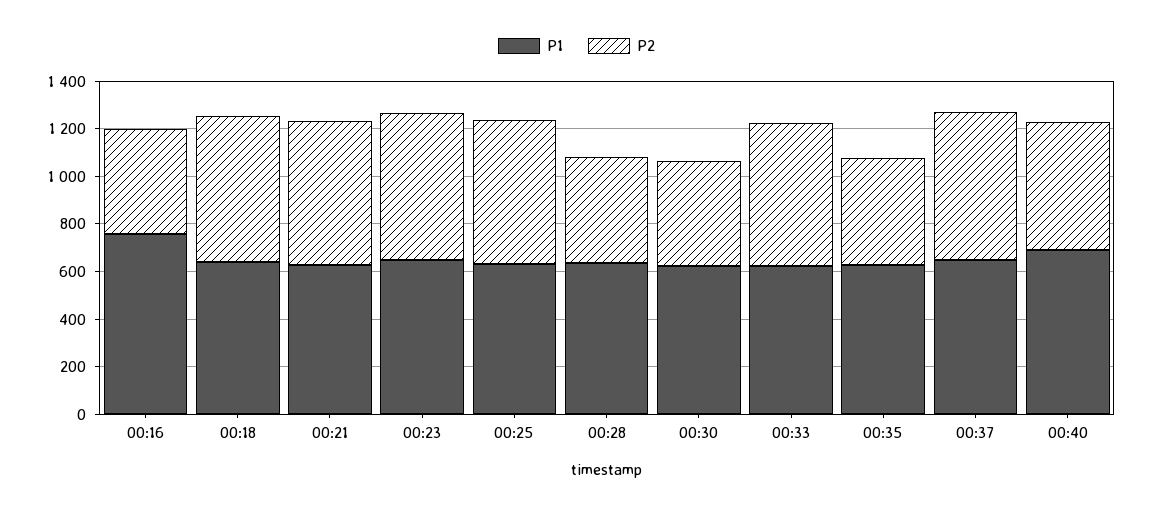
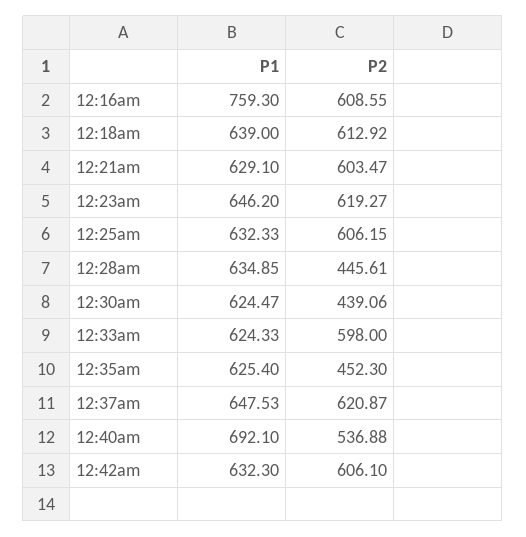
  {
    "P1": {
      "00:16": 759.3,
      "00:18": 639,
      "00:21": 629.1,
      "00:23": 646.2,
      "00:25": 632.33,
      "00:28": 634.85,
      "00:30": 624.47,
      "00:33": 624.33,
      "00:35": 625.4,
      "00:37": 647.53,
-     "00:40": 692.1
+     "00:40": 692.1,
+     "12:42am": 632.3
    },
    "P2": {
-     "00:16": 450,
+     "00:16": 608.55,
      "00:18": 612.92,
      "00:21": 603.47,
      "00:23": 619.27,
      "00:25": 606.15,
      "00:28": 445.61,
      "00:30": 439.06,
      "00:33": 598,
      "00:35": 452.3,
      "00:37": 620.87,
-     "00:40": 536.88
+     "00:40": 536.88,
+     "12:42am": 606.1
    }
  }

